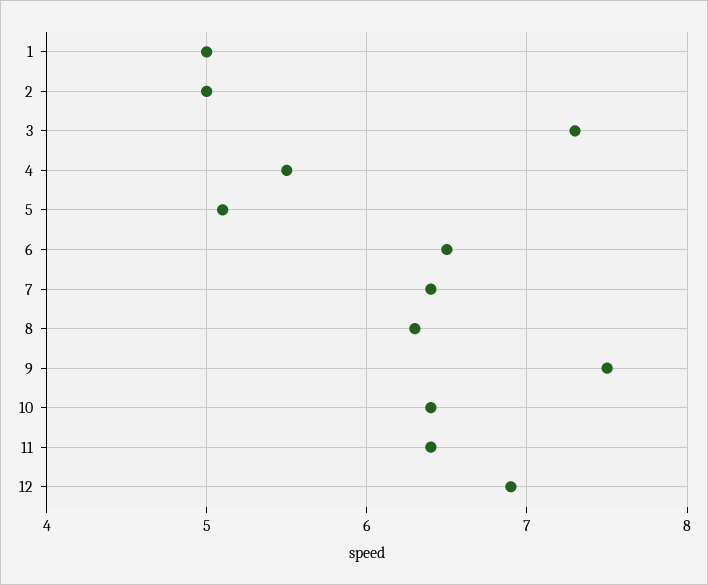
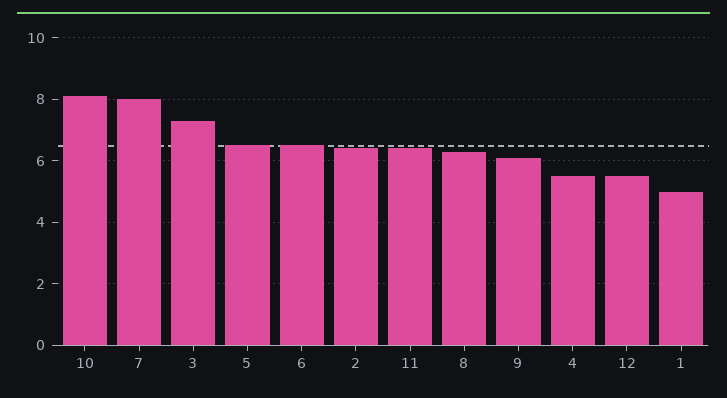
  {
    "1": 5,
-   "2": 5,
+   "2": 6.5,
    "3": 7.3,
    "4": 5.5,
-   "5": 5.1,
+   "5": 6.5,
    "6": 6.5,
-   "7": 6.4,
+   "7": 8,
    "8": 6.3,
-   "9": 7.5,
+   "9": 6,
-   "10": 6.4,
+   "10": 8,
    "11": 6.4,
-   "12": 6.9
+   "12": 5.5
  }

